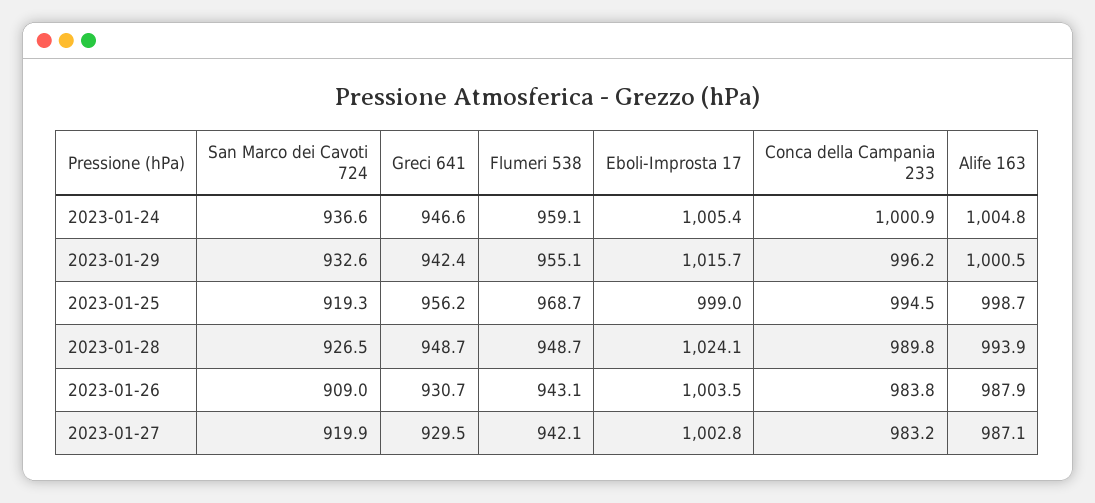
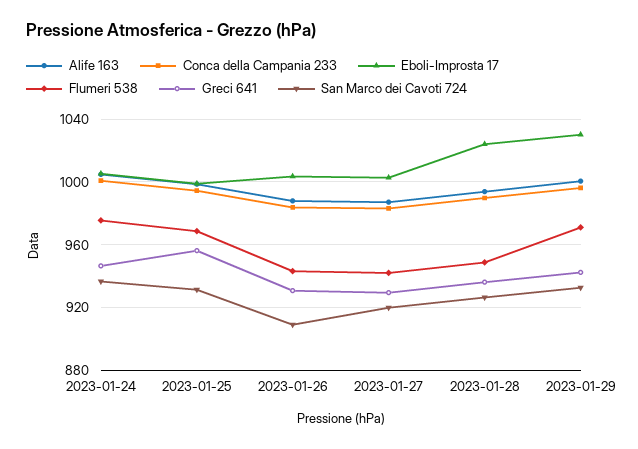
  {
    "San Marco dei Cavoti 724": {
      "2023-01-24": 936.6,
      "2023-01-29": 932.6,
-     "2023-01-25": 919.3,
+     "2023-01-25": 930,
      "2023-01-28": 926.5,
      "2023-01-26": 909,
      "2023-01-27": 919.9
    },
    "Greci 641": {
      "2023-01-24": 946.6,
      "2023-01-29": 942.4,
      "2023-01-25": 956.2,
-     "2023-01-28": 948.7,
+     "2023-01-28": 935,
      "2023-01-26": 930.7,
      "2023-01-27": 929.5
    },
    "Flumeri 538": {
-     "2023-01-24": 959.1,
+     "2023-01-24": 975,
-     "2023-01-29": 955.1,
+     "2023-01-29": 970,
      "2023-01-25": 968.7,
      "2023-01-28": 948.7,
      "2023-01-26": 943.1,
      "2023-01-27": 942.1
    },
    "Eboli-Improsta 17": {
      "2023-01-24": 1005.4,
-     "2023-01-29": 1015.7,
+     "2023-01-29": 1030,
      "2023-01-25": 999,
      "2023-01-28": 1024.1,
      "2023-01-26": 1003.5,
      "2023-01-27": 1002.8
    },
    "Conca della Campania 233": {
      "2023-01-24": 1000.9,
      "2023-01-29": 996.2,
      "2023-01-25": 994.5,
      "2023-01-28": 989.8,
      "2023-01-26": 983.8,
      "2023-01-27": 983.2
    },
    "Alife 163": {
      "2023-01-24": 1004.8,
      "2023-01-29": 1000.5,
      "2023-01-25": 998.7,
      "2023-01-28": 993.9,
      "2023-01-26": 987.9,
      "2023-01-27": 987.1
    }
  }

